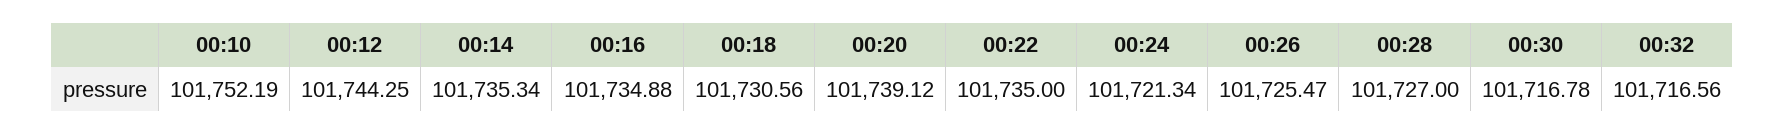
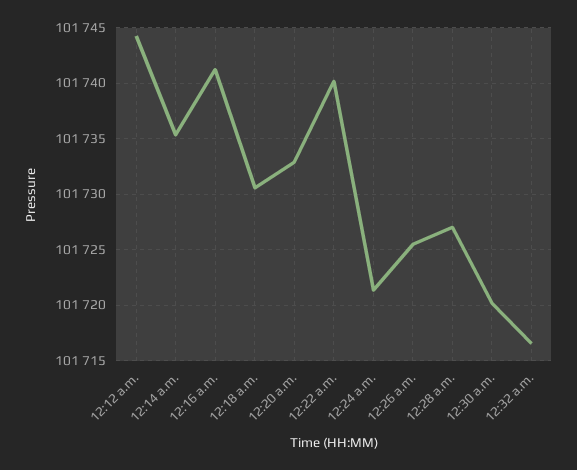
  {
-   "00:10": 101752.19,
    "00:12": 101744.25,
    "00:14": 101735.34,
-   "00:16": 101734.88,
+   "00:16": 101741,
    "00:18": 101730.56,
-   "00:20": 101739.12,
+   "00:20": 101733,
-   "00:22": 101735,
+   "00:22": 101740,
    "00:24": 101721.34,
    "00:26": 101725.47,
    "00:28": 101727,
-   "00:30": 101716.78,
+   "00:30": 101720,
    "00:32": 101716.56
  }

